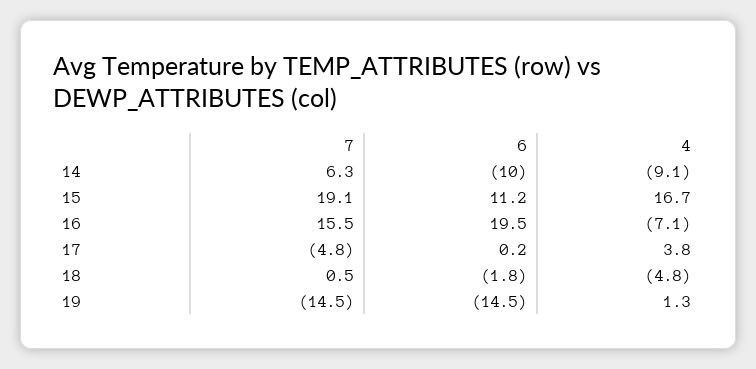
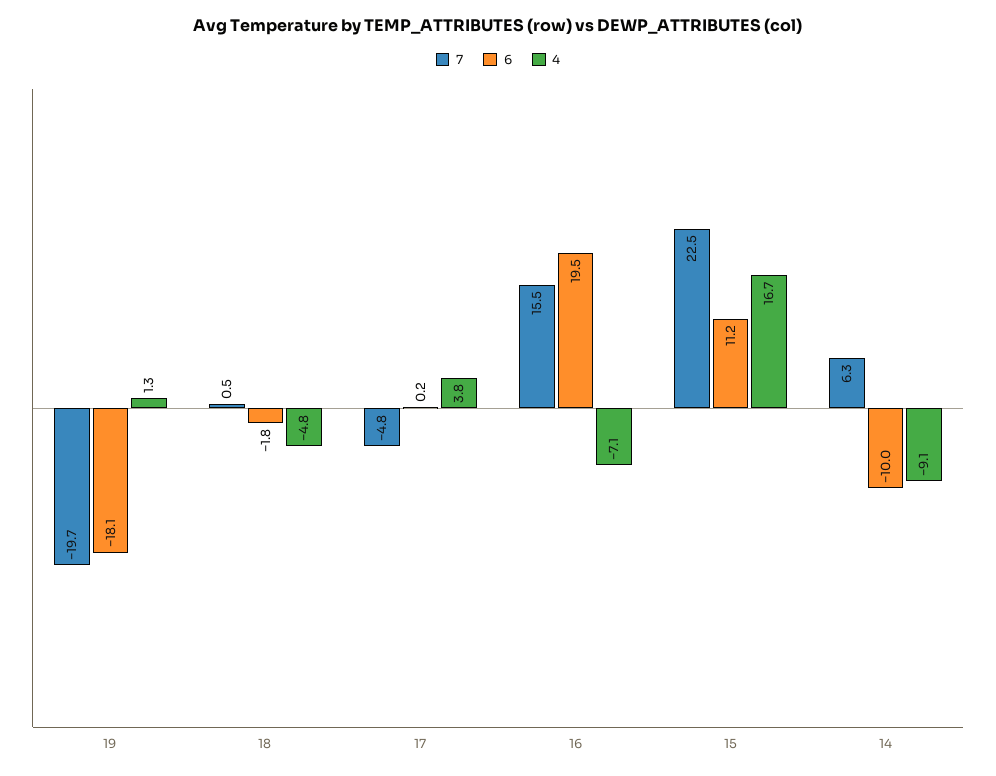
  {
    "7": {
      "14": 6.3,
-     "15": 19.1,
+     "15": 22.5,
      "16": 15.5,
      "17": -4.8,
      "18": 0.5,
-     "19": -14.5
+     "19": -19.7
    },
    "6": {
      "14": -10,
      "15": 11.2,
      "16": 19.5,
      "17": 0.2,
      "18": -1.8,
-     "19": -14.5
+     "19": -18.1
    },
    "4": {
      "14": -9.1,
      "15": 16.7,
      "16": -7.1,
      "17": 3.8,
      "18": -4.8,
      "19": 1.3
    }
  }

